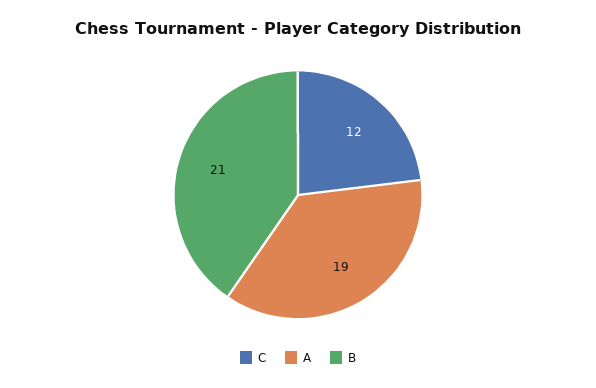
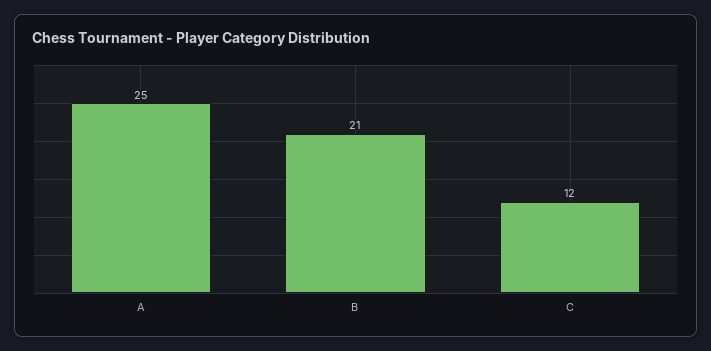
  {
    "C": 12,
-   "A": 19,
+   "A": 25,
    "B": 21
  }

